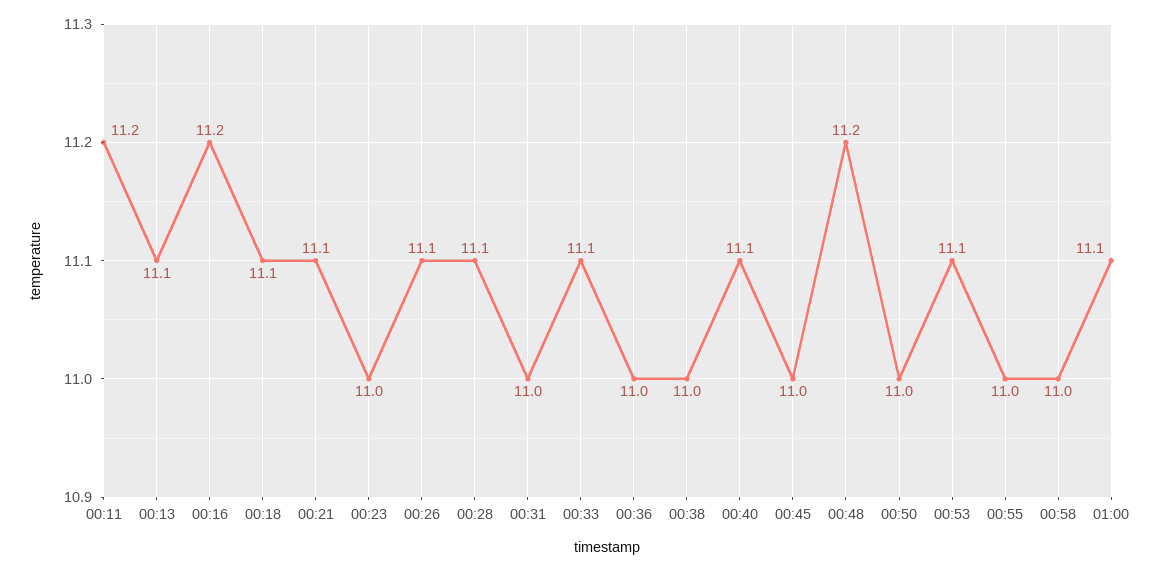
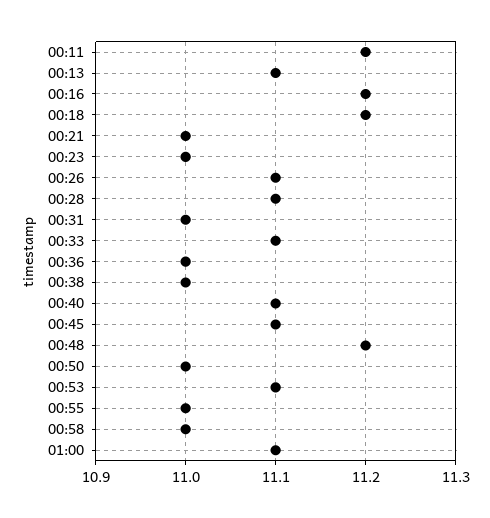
  {
    "00:11": 11.2,
    "00:13": 11.1,
    "00:16": 11.2,
-   "00:18": 11.1,
+   "00:18": 11.2,
-   "00:21": 11.1,
+   "00:21": 11,
    "00:23": 11,
    "00:26": 11.1,
    "00:28": 11.1,
    "00:31": 11,
    "00:33": 11.1,
    "00:36": 11,
    "00:38": 11,
    "00:40": 11.1,
-   "00:45": 11,
+   "00:45": 11.1,
    "00:48": 11.2,
    "00:50": 11,
    "00:53": 11.1,
    "00:55": 11,
    "00:58": 11,
    "01:00": 11.1
  }

